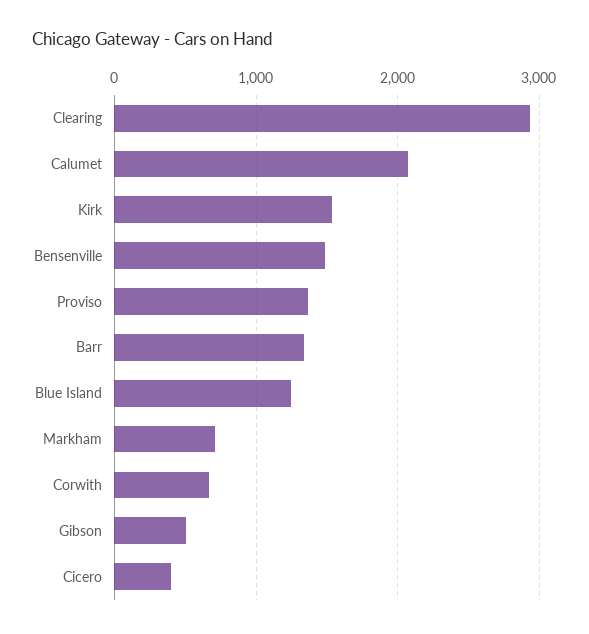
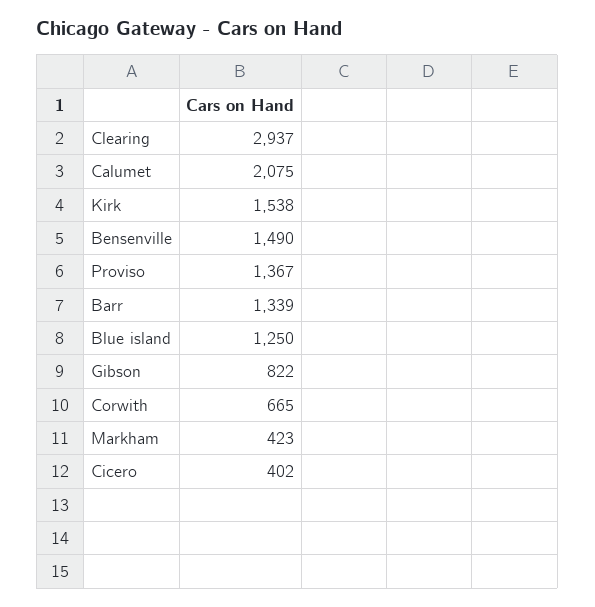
  {
    "Clearing": 2937,
    "Calumet": 2075,
    "Kirk": 1538,
    "Bensenville": 1490,
    "Proviso": 1367,
    "Barr": 1339,
    "Blue Island": 1250,
-   "Markham": 700,
+   "Markham": 423,
    "Corwith": 665,
-   "Gibson": 500,
+   "Gibson": 822,
    "Cicero": 402
  }

